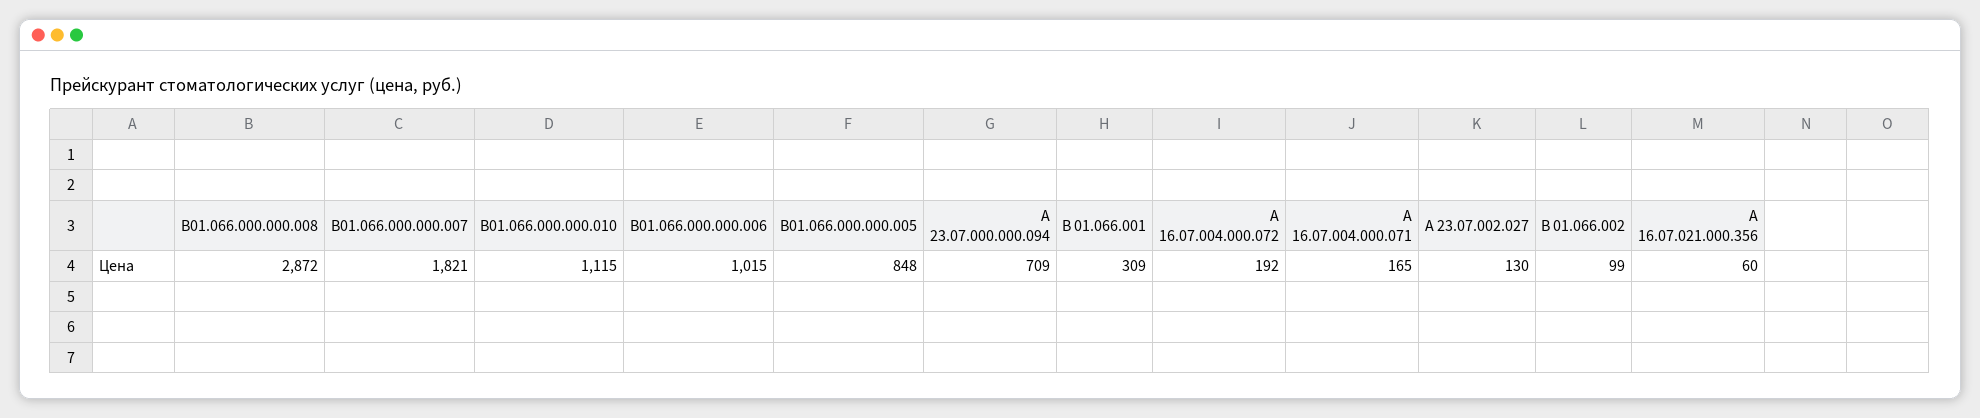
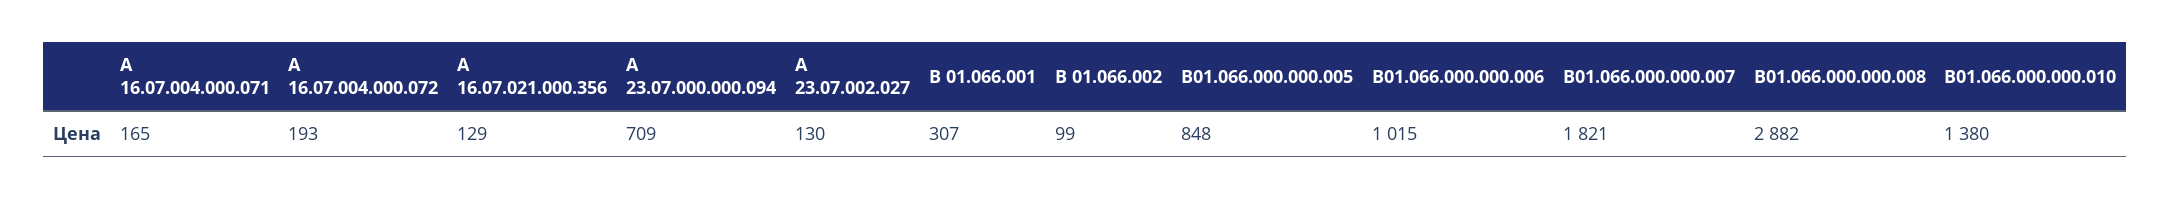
  {
-   "В01.066.000.000.008": 2872,
+   "В01.066.000.000.008": 2882,
    "В01.066.000.000.007": 1821,
-   "В01.066.000.000.010": 1115,
+   "В01.066.000.000.010": 1380,
    "В01.066.000.000.006": 1015,
    "В01.066.000.000.005": 848,
    "А 23.07.000.000.094": 709,
-   "В 01.066.001": 309,
+   "В 01.066.001": 307,
-   "А 16.07.004.000.072": 192,
+   "А 16.07.004.000.072": 193,
    "А 16.07.004.000.071": 165,
    "А 23.07.002.027": 130,
    "В 01.066.002": 99,
-   "А 16.07.021.000.356": 60
+   "А 16.07.021.000.356": 129
  }

